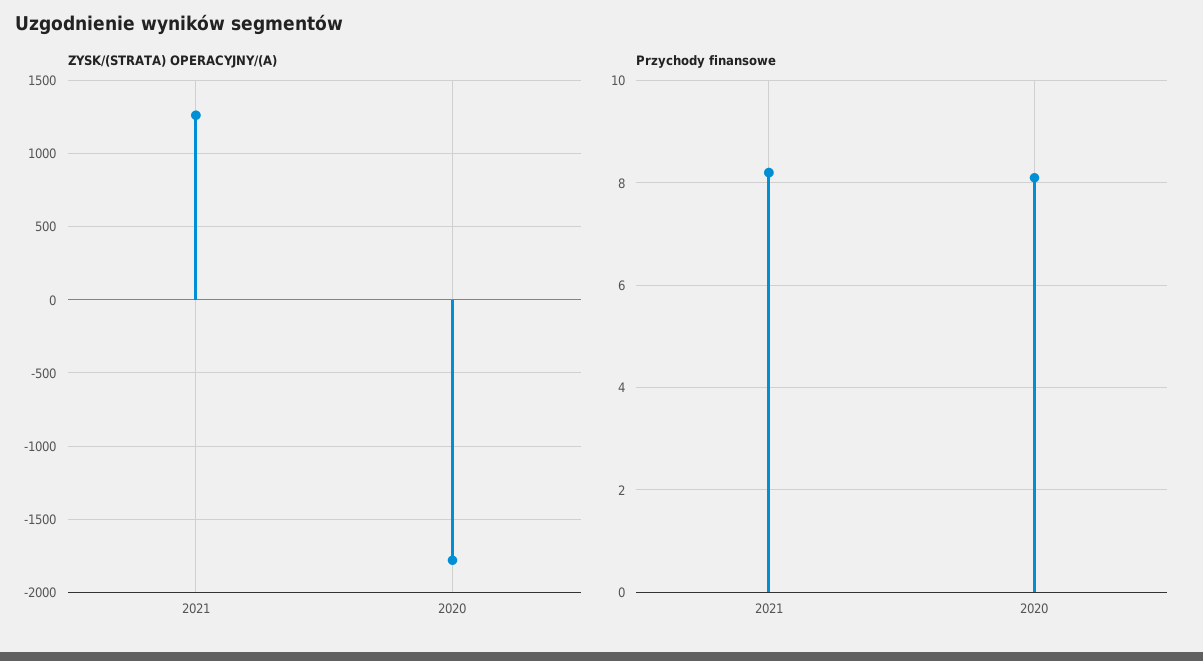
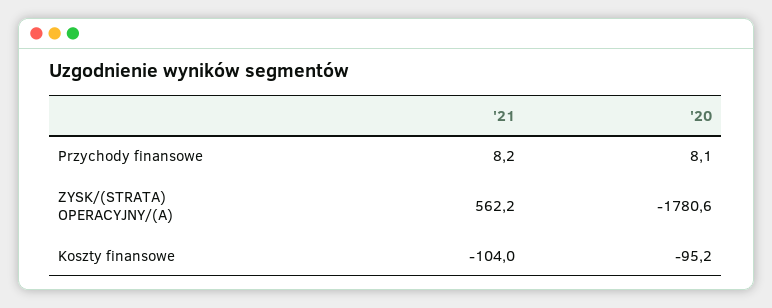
  {
    "ZYSK/(STRATA) OPERACYJNY/(A)": {
-     "2021": 1250,
+     "2021": 562.2,
      "2020": -1780.6
    },
    "Przychody finansowe": {
      "2021": 8.2,
      "2020": 8.1
-   }
+   },
+   "Koszty finansowe": {
+     "2021": -104,
+     "2020": -95.2
+   }
  }

